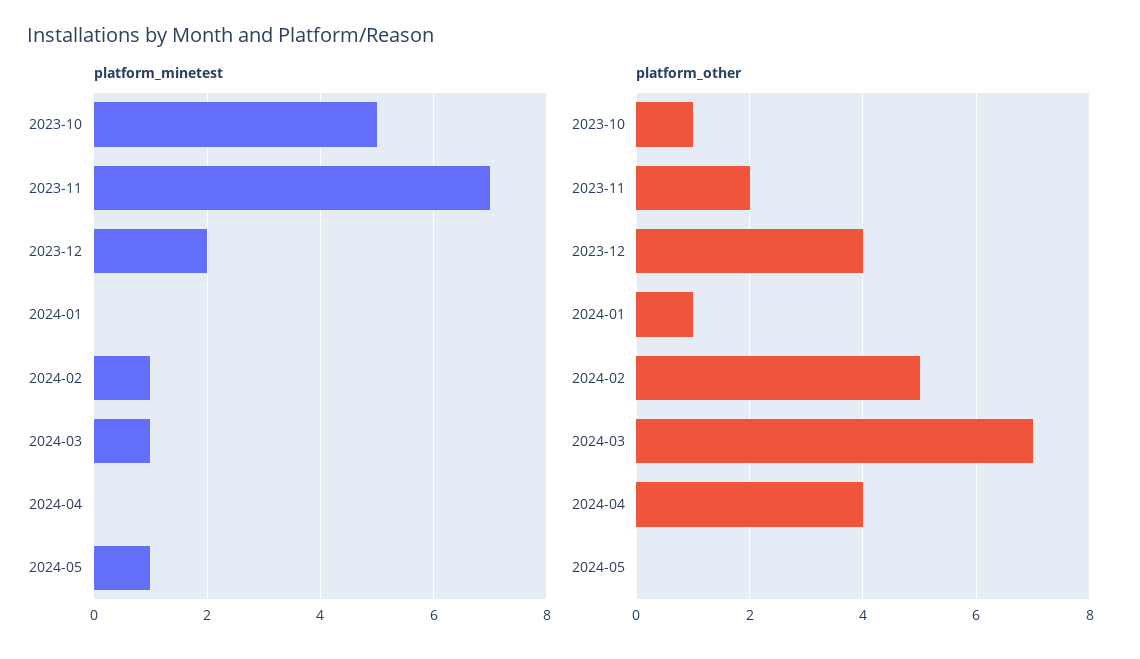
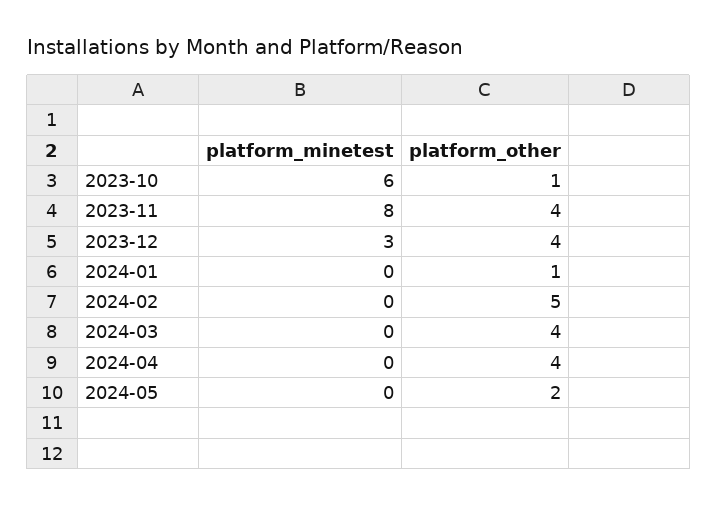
  {
    "platform_minetest": {
-     "2023-10": 5,
+     "2023-10": 6,
-     "2023-11": 7,
+     "2023-11": 8,
-     "2023-12": 2,
+     "2023-12": 3,
      "2024-01": 0,
-     "2024-02": 1,
+     "2024-02": 0,
-     "2024-03": 1,
+     "2024-03": 0,
      "2024-04": 0,
-     "2024-05": 1
+     "2024-05": 0
    },
    "platform_other": {
      "2023-10": 1,
-     "2023-11": 2,
+     "2023-11": 4,
      "2023-12": 4,
      "2024-01": 1,
      "2024-02": 5,
-     "2024-03": 7,
+     "2024-03": 4,
      "2024-04": 4,
-     "2024-05": 0
+     "2024-05": 2
    }
  }

